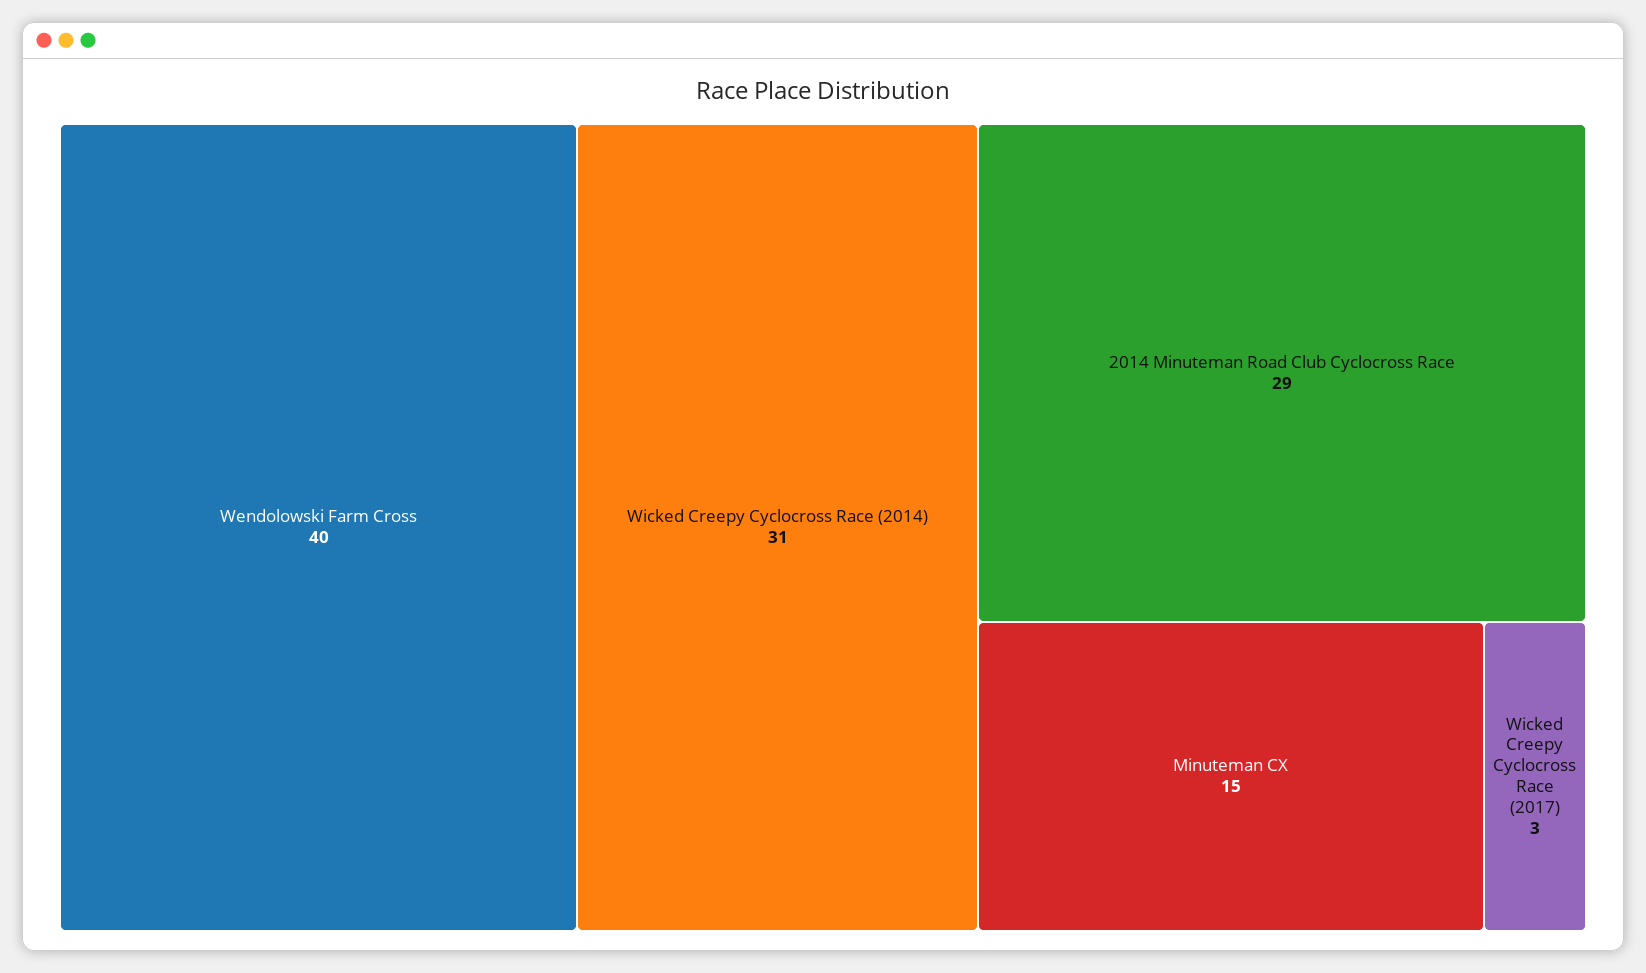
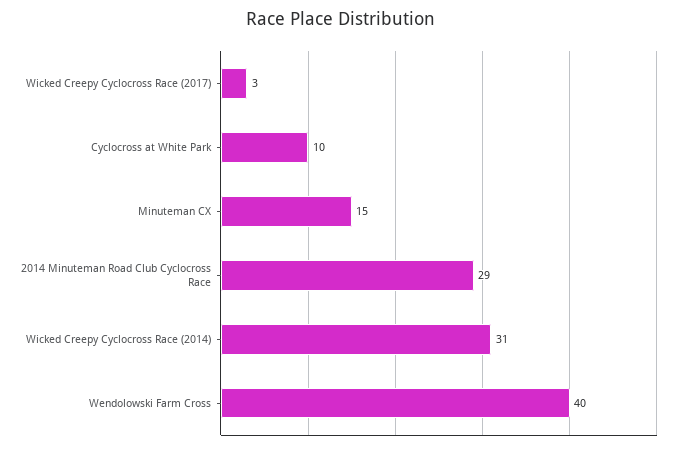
  {
    "Wendolowski Farm Cross": 40,
    "Wicked Creepy Cyclocross Race (2014)": 31,
    "2014 Minuteman Road Club Cyclocross Race": 29,
    "Minuteman CX": 15,
-   "Wicked Creepy Cyclocross Race (2017)": 3
+   "Wicked Creepy Cyclocross Race (2017)": 3,
+   "Cyclocross at White Park": 10
  }

